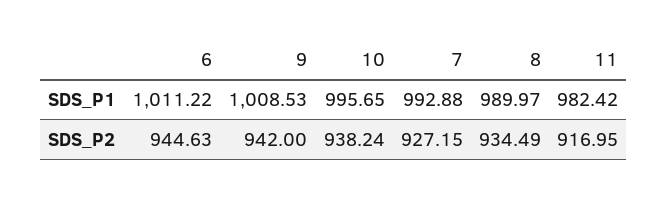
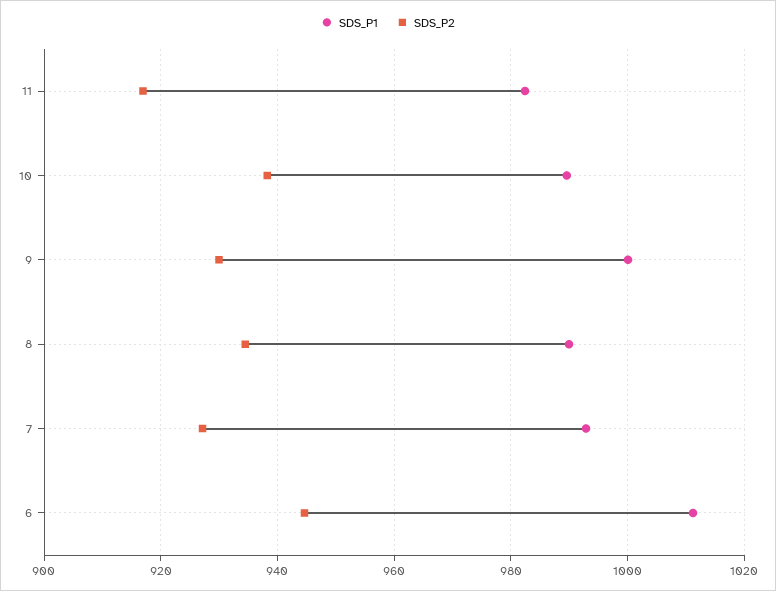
  {
    "SDS_P1": {
      "6": 1011.22,
-     "9": 1008.53,
+     "9": 1000,
-     "10": 995.65,
+     "10": 990,
      "7": 992.88,
      "8": 989.97,
      "11": 982.42
    },
    "SDS_P2": {
      "6": 944.63,
-     "9": 942,
+     "9": 930,
      "10": 938.24,
      "7": 927.15,
      "8": 934.49,
      "11": 916.95
    }
  }

